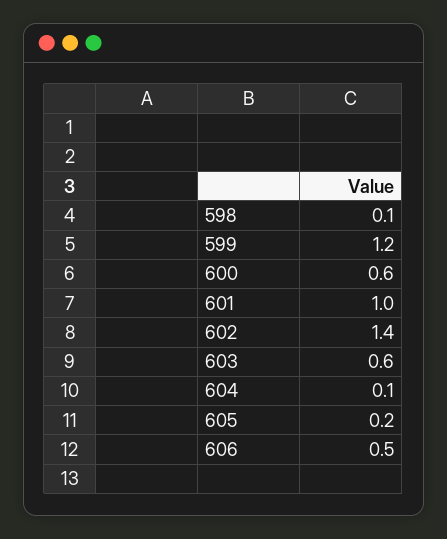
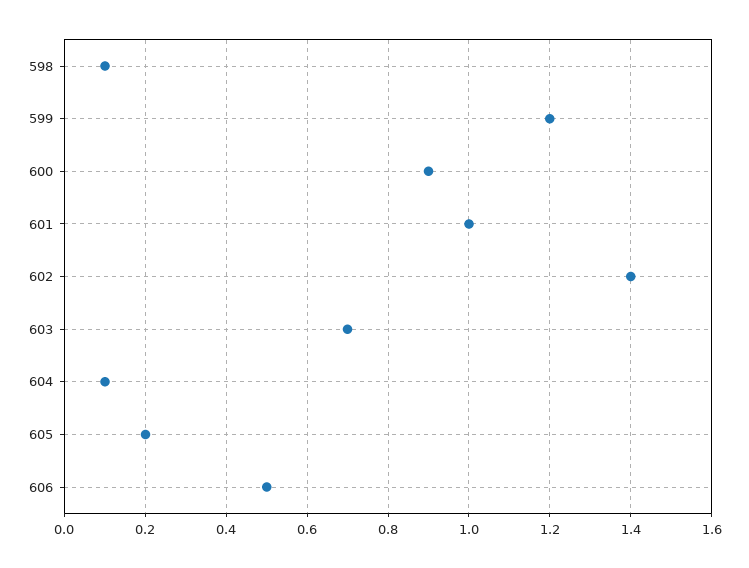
  {
    "598": 0.1,
    "599": 1.2,
-   "600": 0.6,
+   "600": 0.9,
    "601": 1,
    "602": 1.4,
-   "603": 0.6,
+   "603": 0.7,
    "604": 0.1,
    "605": 0.2,
    "606": 0.5
  }

